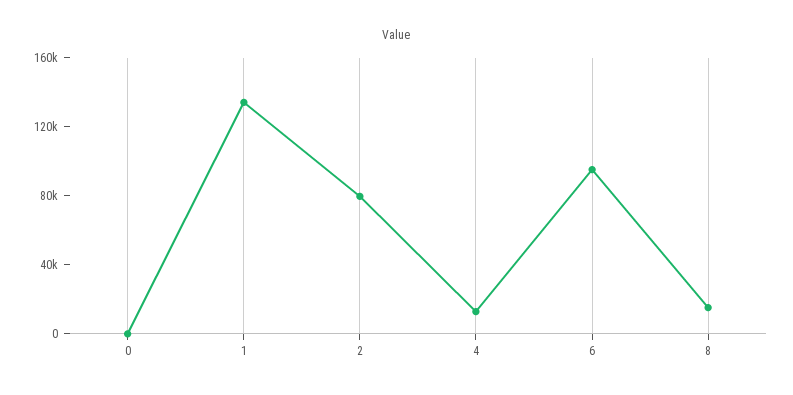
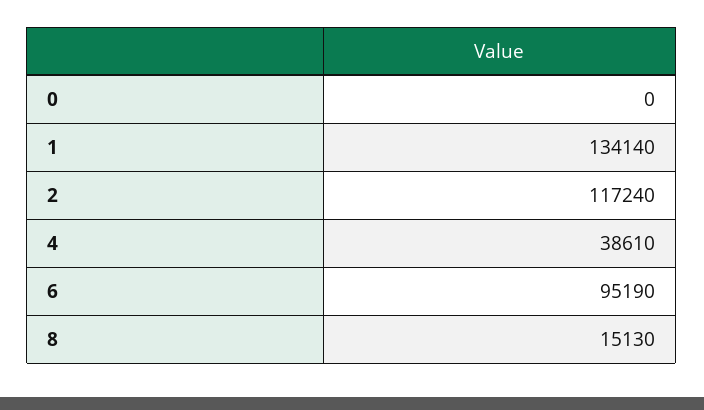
  {
    "0": 0,
    "1": 134140,
-   "2": 80000,
+   "2": 117240,
-   "4": 10000,
+   "4": 38610,
    "6": 95190,
    "8": 15130
  }

